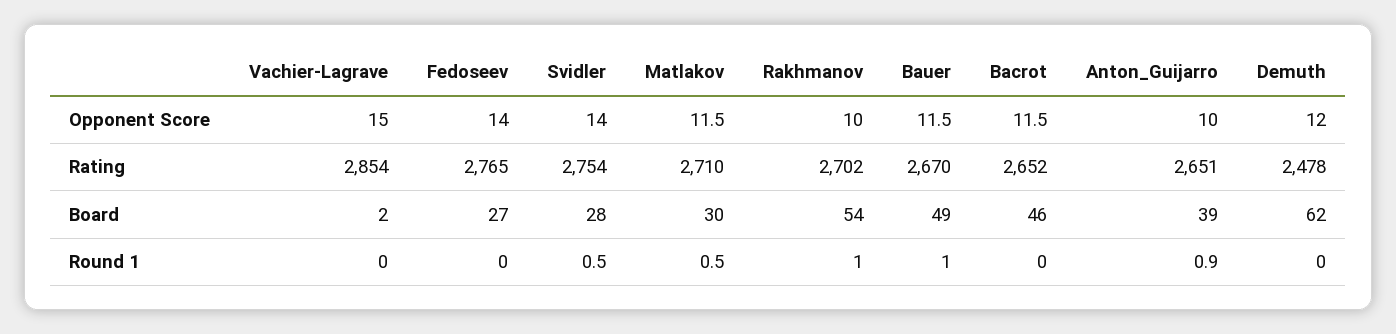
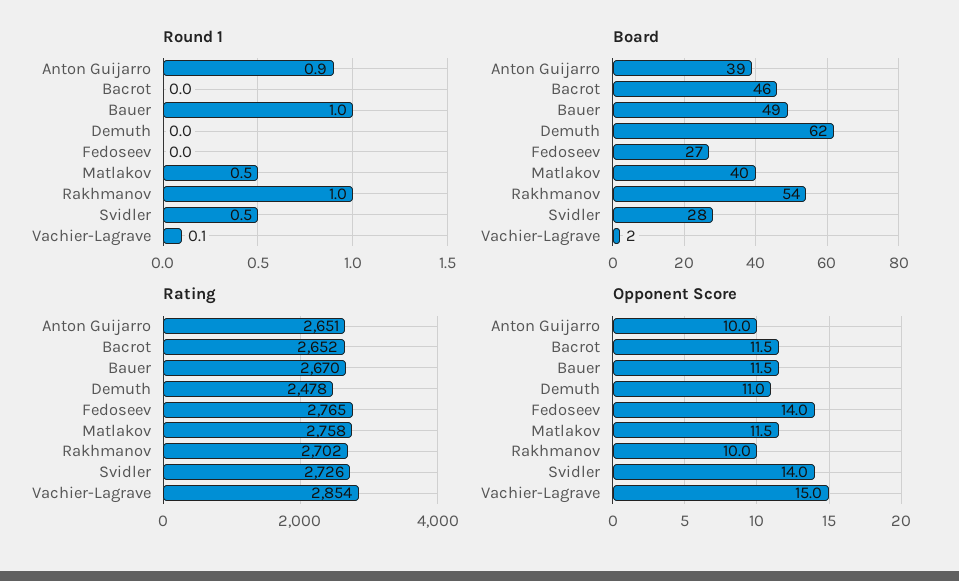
  {
    "Opponent Score": {
      "Vachier-Lagrave": 15,
      "Fedoseev": 14,
      "Svidler": 14,
      "Matlakov": 11.5,
      "Rakhmanov": 10,
      "Bauer": 11.5,
      "Bacrot": 11.5,
      "Anton_Guijarro": 10,
-     "Demuth": 12
+     "Demuth": 11
    },
    "Rating": {
      "Vachier-Lagrave": 2854,
      "Fedoseev": 2765,
-     "Svidler": 2754,
+     "Svidler": 2726,
-     "Matlakov": 2710,
+     "Matlakov": 2758,
      "Rakhmanov": 2702,
      "Bauer": 2670,
      "Bacrot": 2652,
      "Anton_Guijarro": 2651,
      "Demuth": 2478
    },
    "Board": {
      "Vachier-Lagrave": 2,
      "Fedoseev": 27,
      "Svidler": 28,
-     "Matlakov": 30,
+     "Matlakov": 40,
      "Rakhmanov": 54,
      "Bauer": 49,
      "Bacrot": 46,
      "Anton_Guijarro": 39,
      "Demuth": 62
    },
    "Round 1": {
-     "Vachier-Lagrave": 0,
+     "Vachier-Lagrave": 0.1,
      "Fedoseev": 0,
      "Svidler": 0.5,
      "Matlakov": 0.5,
      "Rakhmanov": 1,
      "Bauer": 1,
      "Bacrot": 0,
      "Anton_Guijarro": 0.9,
      "Demuth": 0
    }
  }

